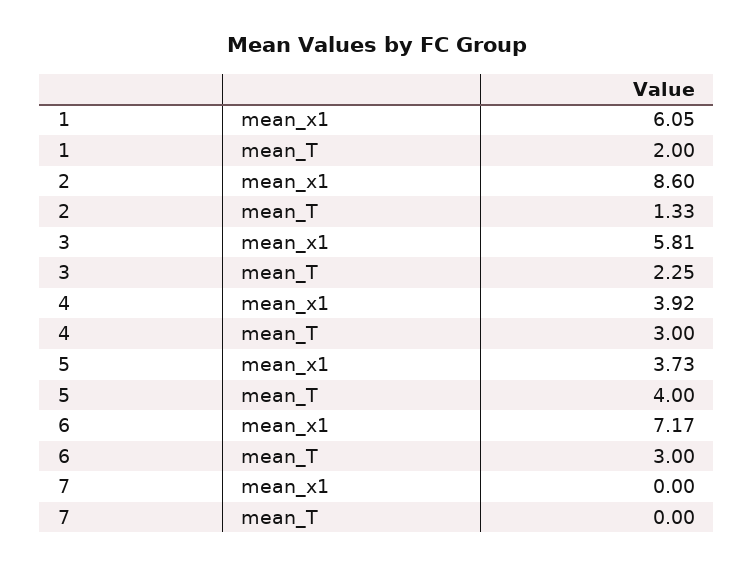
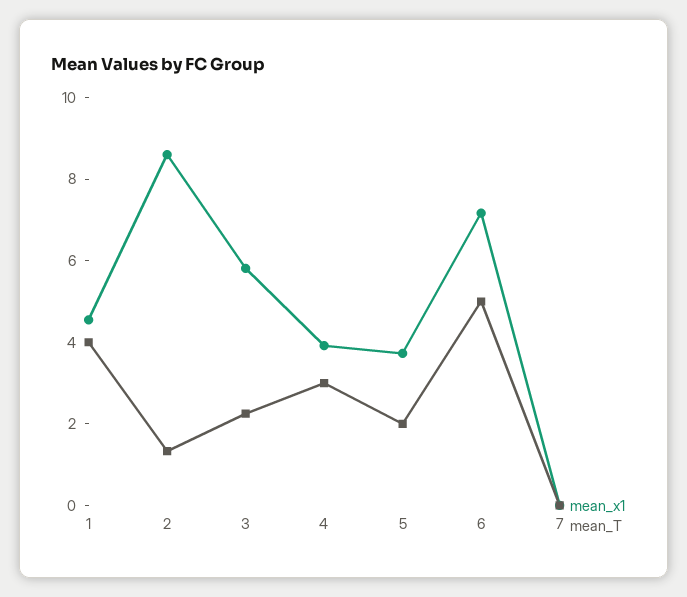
  {
    "mean_x1": {
-     "1": 6.05,
+     "1": 4.5,
      "2": 8.6,
      "3": 5.81,
      "4": 3.92,
      "5": 3.73,
      "6": 7.17,
      "7": 0
    },
    "mean_T": {
-     "1": 2,
+     "1": 4,
      "2": 1.33,
      "3": 2.25,
      "4": 3,
-     "5": 4,
+     "5": 2,
-     "6": 3,
+     "6": 5,
      "7": 0
    }
  }

